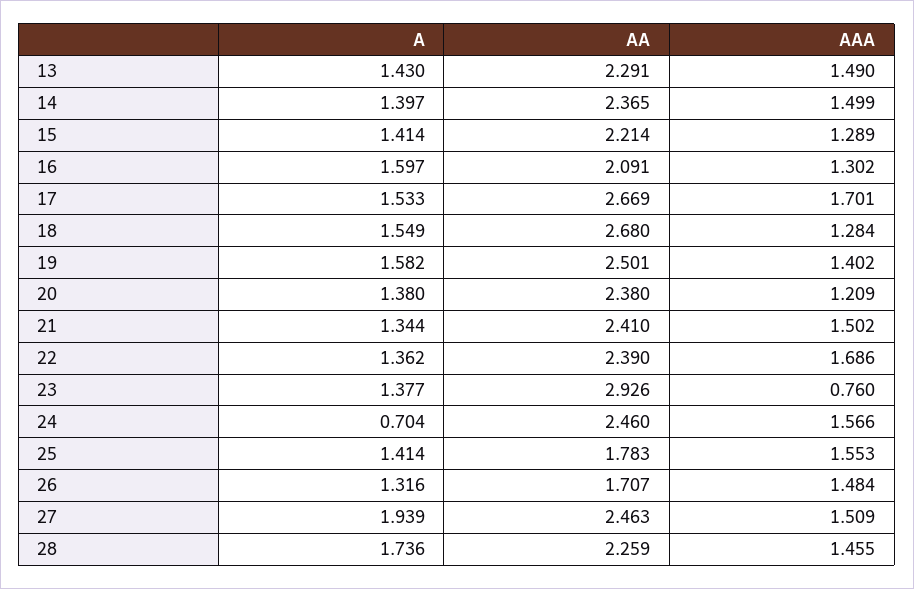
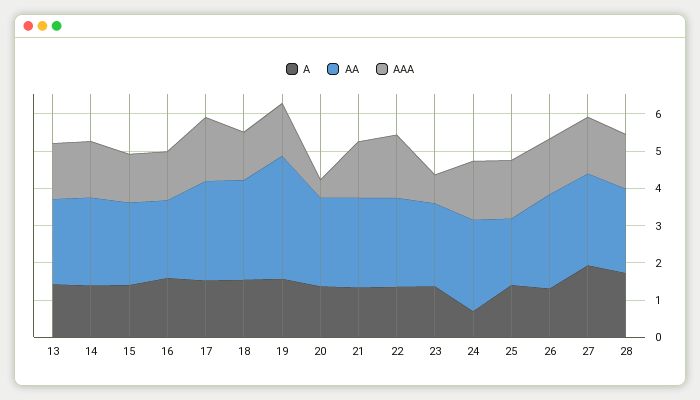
  {
    "A": {
      "13": 1.43,
      "14": 1.397,
      "15": 1.414,
      "16": 1.597,
      "17": 1.533,
      "18": 1.549,
      "19": 1.582,
      "20": 1.38,
      "21": 1.344,
      "22": 1.362,
      "23": 1.377,
      "24": 0.704,
      "25": 1.414,
      "26": 1.316,
      "27": 1.939,
      "28": 1.736
    },
    "AA": {
      "13": 2.291,
      "14": 2.365,
      "15": 2.214,
      "16": 2.091,
      "17": 2.669,
      "18": 2.68,
-     "19": 2.501,
+     "19": 3.25,
      "20": 2.38,
      "21": 2.41,
      "22": 2.39,
-     "23": 2.926,
+     "23": 2.25,
      "24": 2.46,
      "25": 1.783,
-     "26": 1.707,
+     "26": 2.5,
      "27": 2.463,
      "28": 2.259
    },
    "AAA": {
      "13": 1.49,
      "14": 1.499,
      "15": 1.289,
      "16": 1.302,
      "17": 1.701,
      "18": 1.284,
      "19": 1.402,
-     "20": 1.209,
+     "20": 0.5,
      "21": 1.502,
      "22": 1.686,
      "23": 0.76,
      "24": 1.566,
      "25": 1.553,
      "26": 1.484,
      "27": 1.509,
      "28": 1.455
    }
  }

